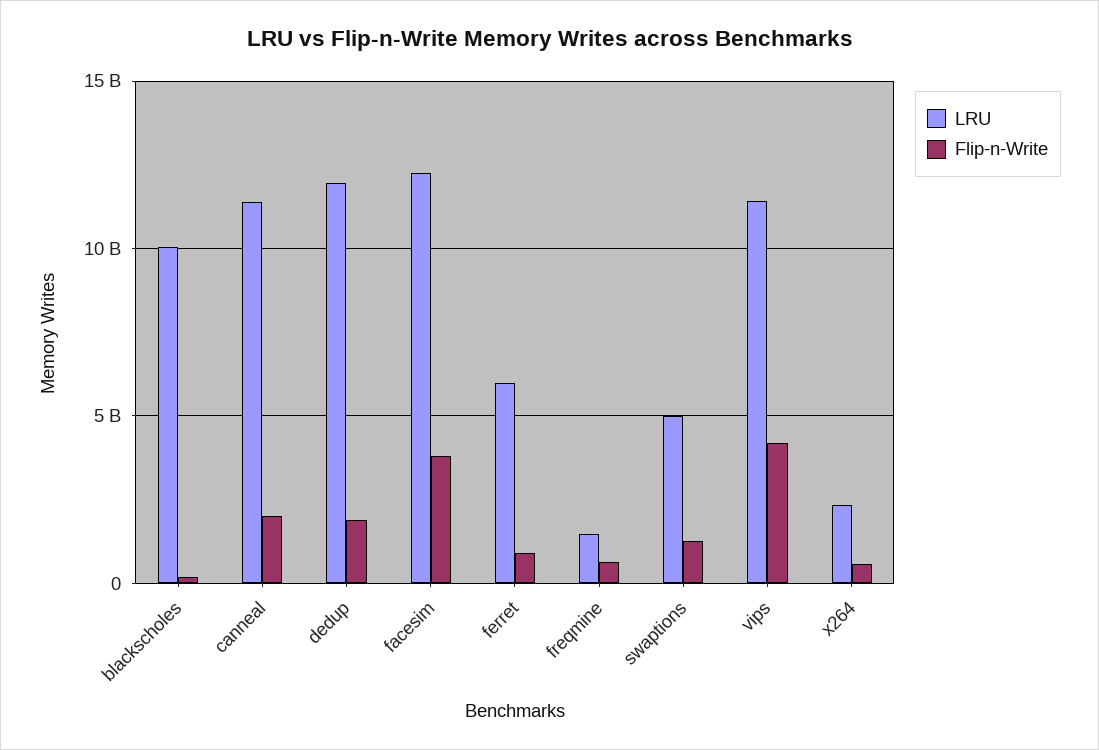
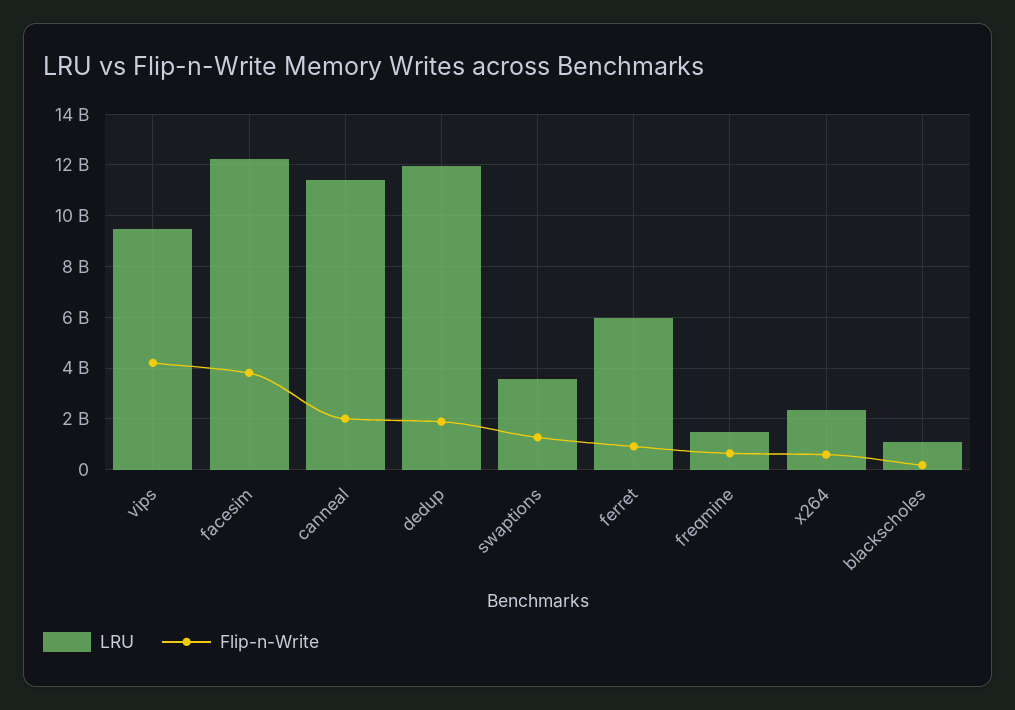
  {
    "LRU": {
-     "blackscholes": 10000000000,
+     "blackscholes": 1000000000,
      "canneal": 11500000000,
      "dedup": 12000000000,
      "facesim": 12250000000,
      "ferret": 6000000000,
      "freqmine": 1500000000,
-     "swaptions": 5000000000,
+     "swaptions": 3500000000,
-     "vips": 11500000000,
+     "vips": 9500000000,
      "x264": 2250000000
    },
    "Flip-n-Write": {
      "blackscholes": 250000000,
      "canneal": 2000000000,
      "dedup": 2000000000,
      "facesim": 3750000000,
      "ferret": 1000000000,
      "freqmine": 750000000,
      "swaptions": 1250000000,
      "vips": 4250000000,
      "x264": 500000000
    }
  }

